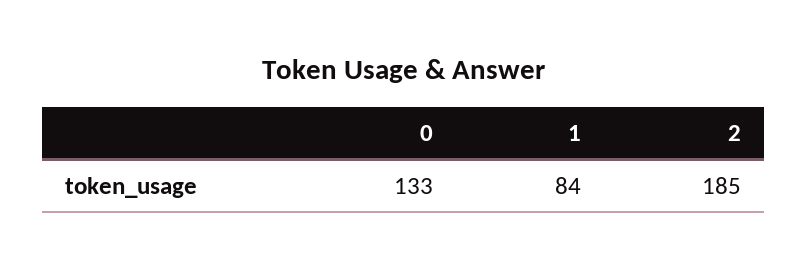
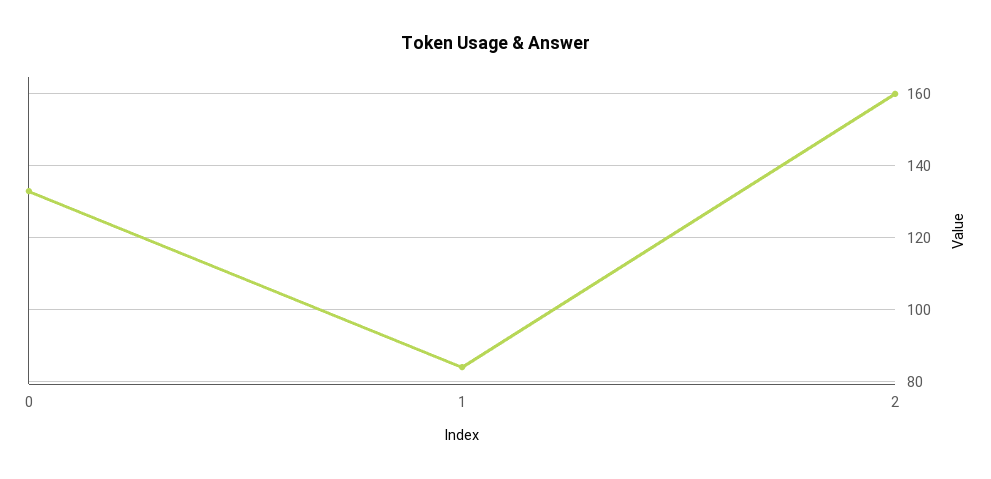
  {
    "0": 133,
    "1": 84,
-   "2": 185
+   "2": 160
  }

